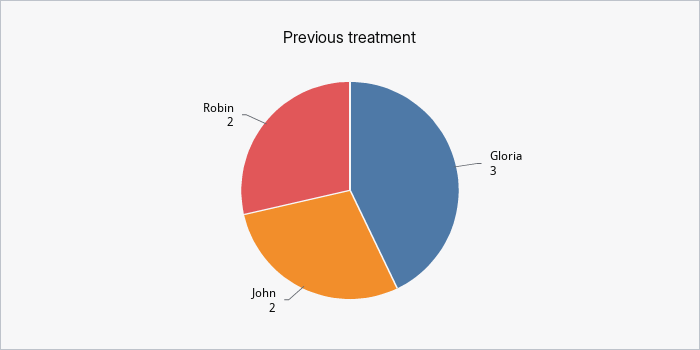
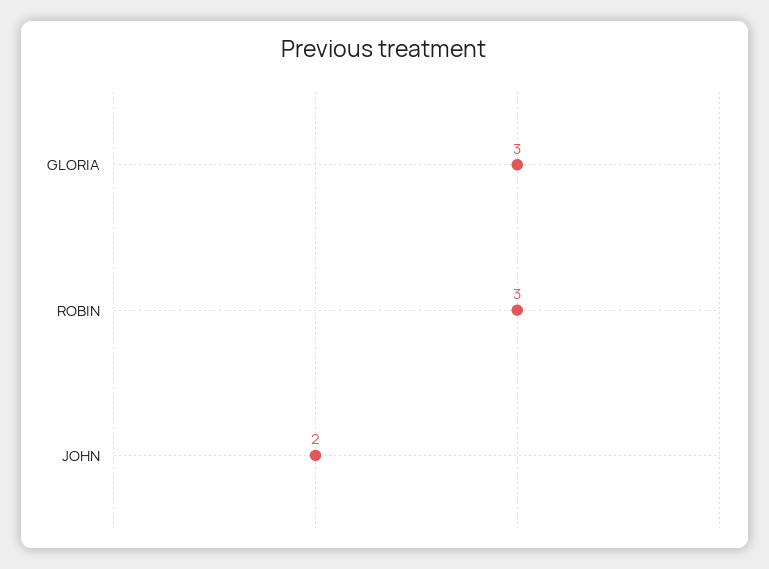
  {
    "Gloria": 3,
    "John": 2,
-   "Robin": 2
+   "Robin": 3
  }

